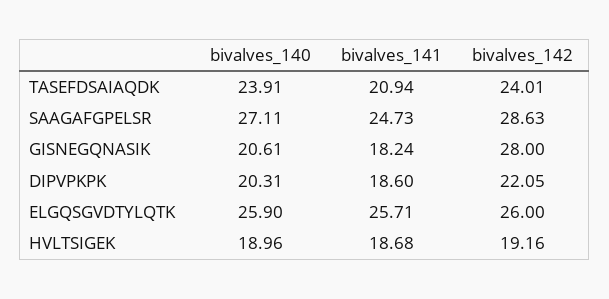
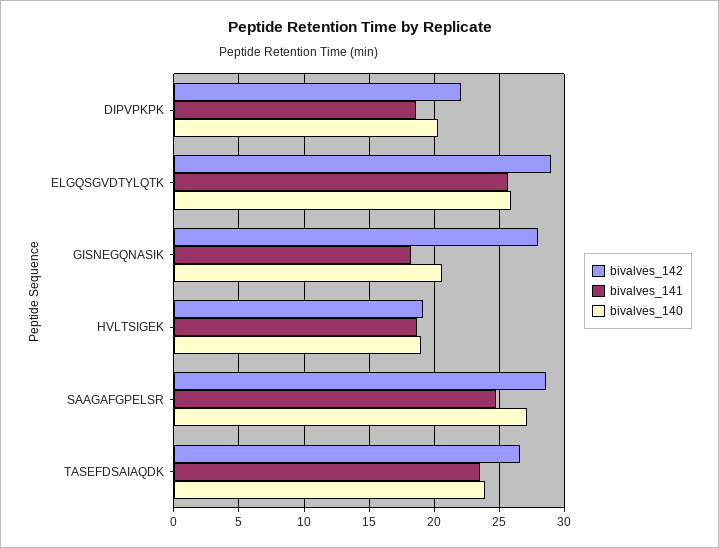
  {
    "bivalves_140": {
      "TASEFDSAIAQDK": 23.91,
      "SAAGAFGPELSR": 27.11,
      "GISNEGQNASIK": 20.61,
      "DIPVPKPK": 20.31,
      "ELGQSGVDTYLQTK": 25.9,
      "HVLTSIGEK": 18.96
    },
    "bivalves_141": {
-     "TASEFDSAIAQDK": 20.94,
+     "TASEFDSAIAQDK": 23.5,
      "SAAGAFGPELSR": 24.73,
      "GISNEGQNASIK": 18.24,
      "DIPVPKPK": 18.6,
      "ELGQSGVDTYLQTK": 25.71,
      "HVLTSIGEK": 18.68
    },
    "bivalves_142": {
-     "TASEFDSAIAQDK": 24.01,
+     "TASEFDSAIAQDK": 26.5,
      "SAAGAFGPELSR": 28.63,
      "GISNEGQNASIK": 28,
      "DIPVPKPK": 22.05,
-     "ELGQSGVDTYLQTK": 26,
+     "ELGQSGVDTYLQTK": 29,
      "HVLTSIGEK": 19.16
    }
  }

